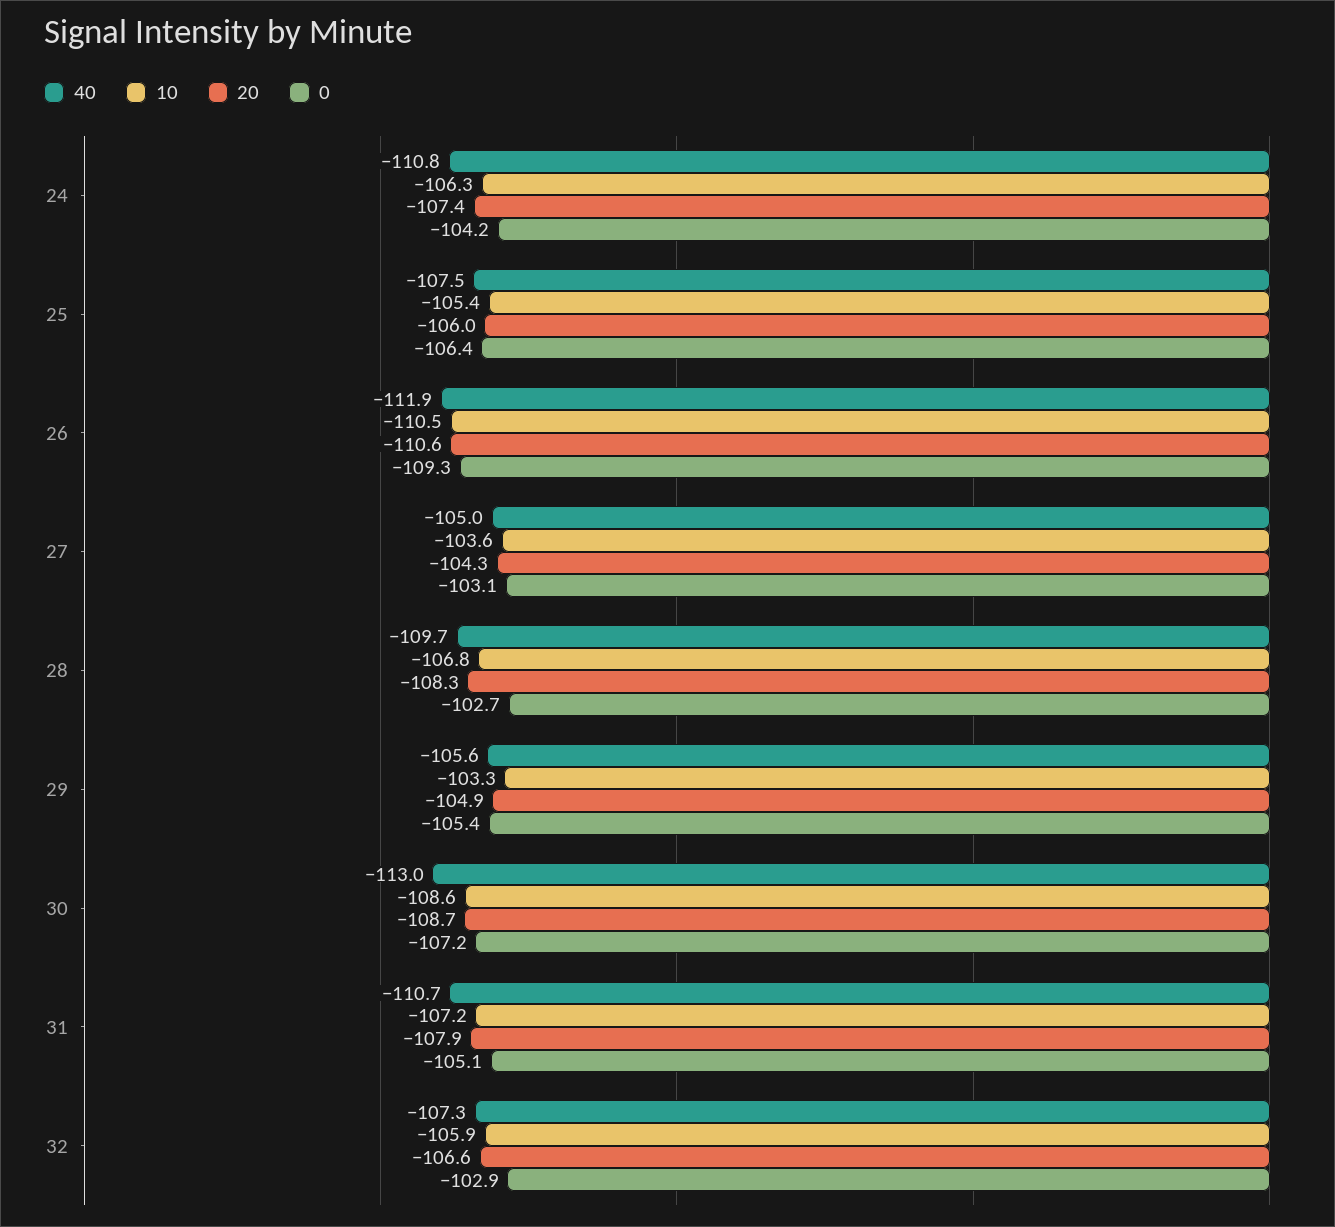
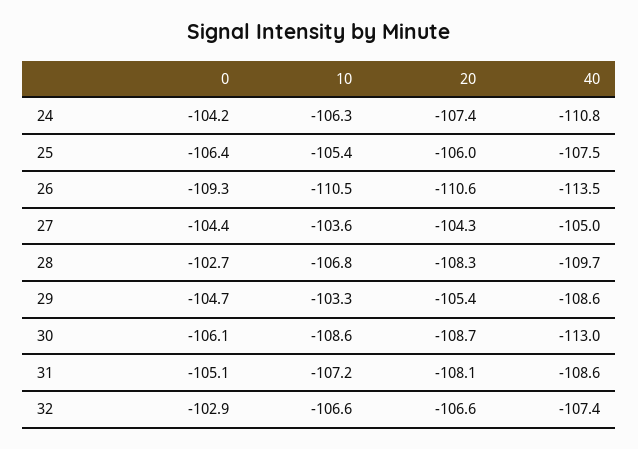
  {
    "40": {
      "24": -110.8,
      "25": -107.5,
-     "26": -111.9,
+     "26": -113.5,
      "27": -105,
      "28": -109.7,
-     "29": -105.6,
+     "29": -108.6,
      "30": -113,
-     "31": -110.7,
+     "31": -108.6,
-     "32": -107.3
+     "32": -107.4
    },
    "10": {
      "24": -106.3,
      "25": -105.4,
      "26": -110.5,
      "27": -103.6,
      "28": -106.8,
      "29": -103.3,
      "30": -108.6,
      "31": -107.2,
-     "32": -105.9
+     "32": -106.6
    },
    "20": {
      "24": -107.4,
      "25": -106,
      "26": -110.6,
      "27": -104.3,
      "28": -108.3,
-     "29": -104.9,
+     "29": -105.4,
      "30": -108.7,
-     "31": -107.9,
+     "31": -108.1,
      "32": -106.6
    },
    "0": {
      "24": -104.2,
      "25": -106.4,
      "26": -109.3,
-     "27": -103.1,
+     "27": -104.4,
      "28": -102.7,
-     "29": -105.4,
+     "29": -104.7,
-     "30": -107.2,
+     "30": -106.1,
      "31": -105.1,
      "32": -102.9
    }
  }

